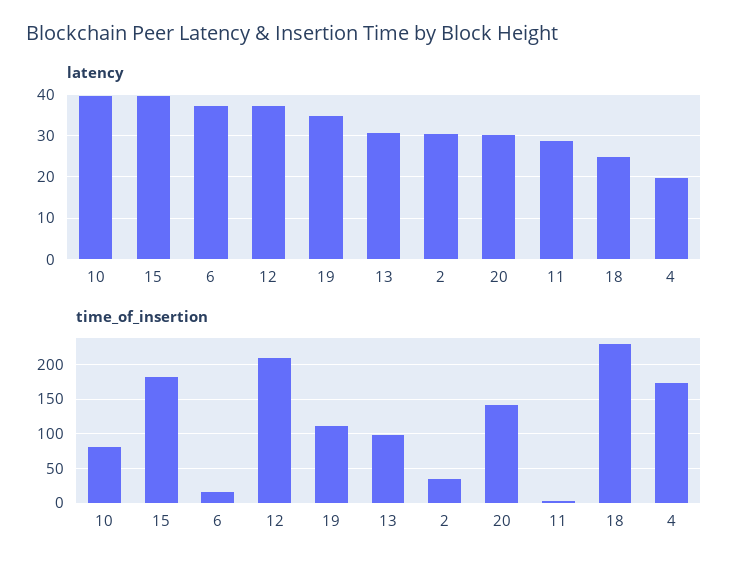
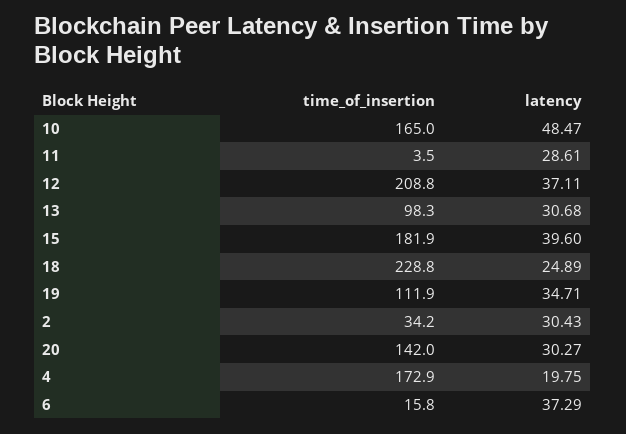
  {
    "latency": {
-     "10": 40,
+     "10": 48.47,
      "15": 39.6,
      "6": 37.29,
      "12": 37.11,
      "19": 34.71,
      "13": 30.68,
      "2": 30.43,
      "20": 30.27,
      "11": 28.61,
      "18": 24.89,
      "4": 19.75
    },
    "time_of_insertion": {
-     "10": 80,
+     "10": 165,
      "15": 181.9,
      "6": 15.8,
      "12": 208.8,
      "19": 111.9,
      "13": 98.3,
      "2": 34.2,
      "20": 142,
      "11": 3.5,
      "18": 228.8,
      "4": 172.9
    }
  }

